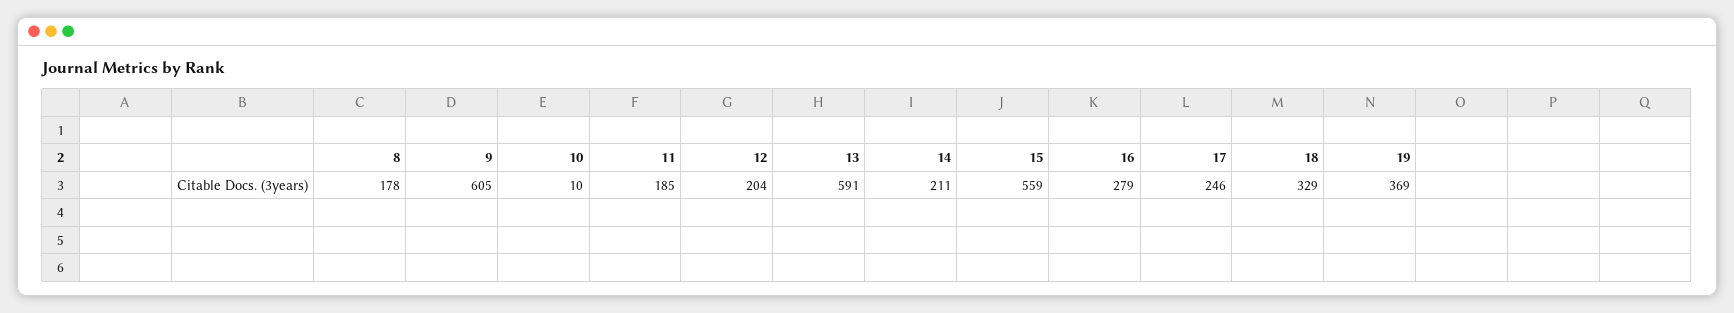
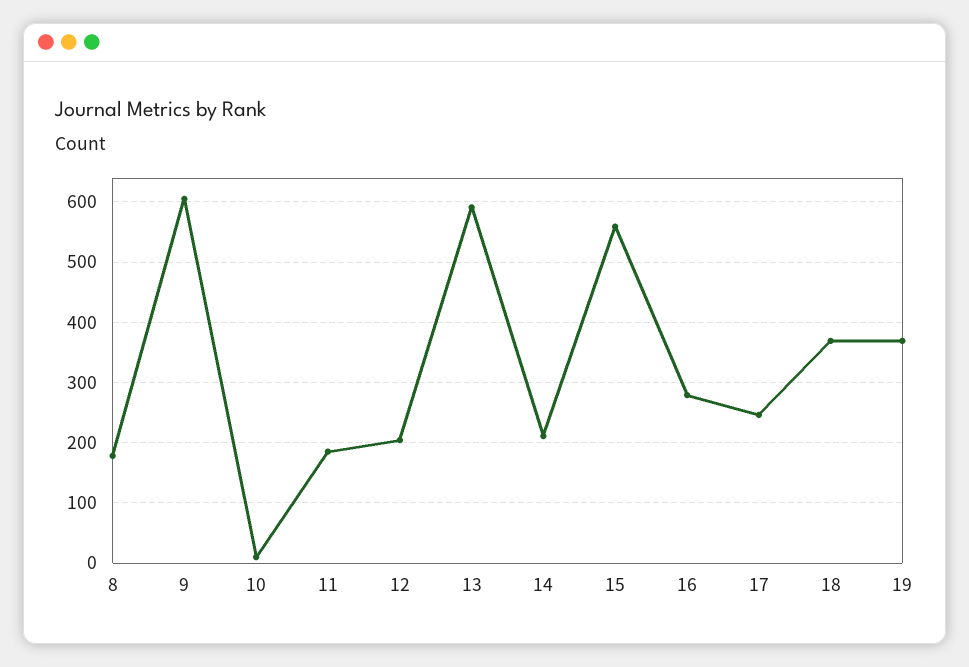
  {
    "8": 178,
    "9": 605,
    "10": 10,
    "11": 185,
    "12": 204,
    "13": 591,
    "14": 211,
    "15": 559,
    "16": 279,
    "17": 246,
-   "18": 329,
+   "18": 370,
    "19": 369
  }

